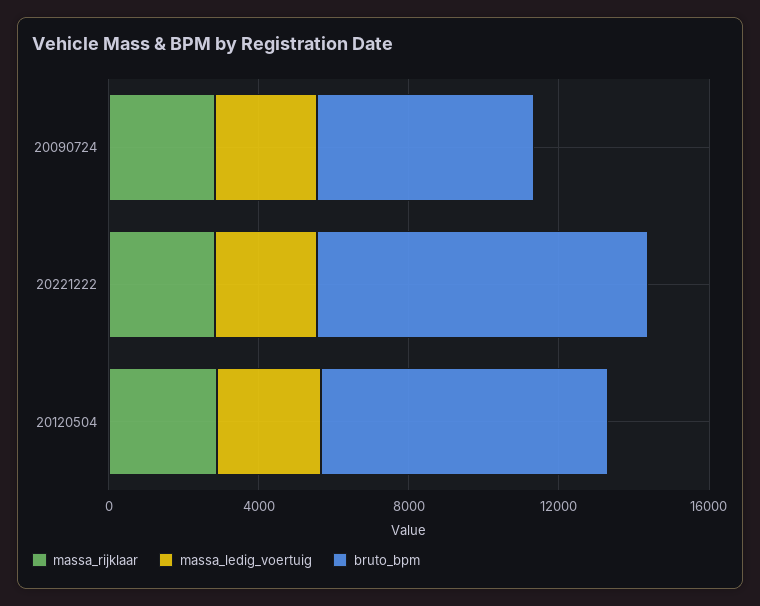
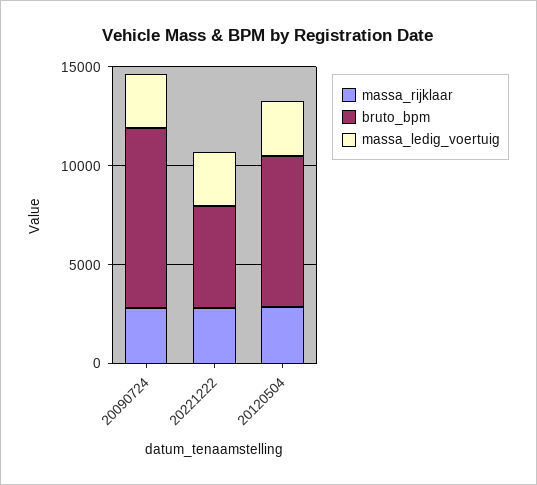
  {
    "massa_rijklaar": {
      "20090724": 3000,
      "20221222": 3000,
      "20120504": 3000
    },
    "massa_ledig_voertuig": {
      "20090724": 3000,
      "20221222": 3000,
      "20120504": 3000
    },
    "bruto_bpm": {
-     "20090724": 6000,
+     "20090724": 9000,
-     "20221222": 9000,
+     "20221222": 5000,
      "20120504": 8000
    }
  }

